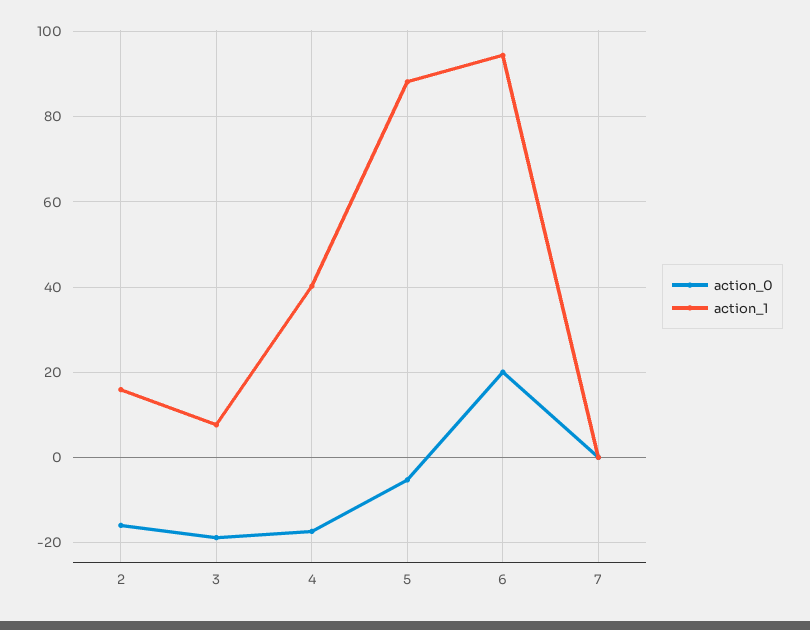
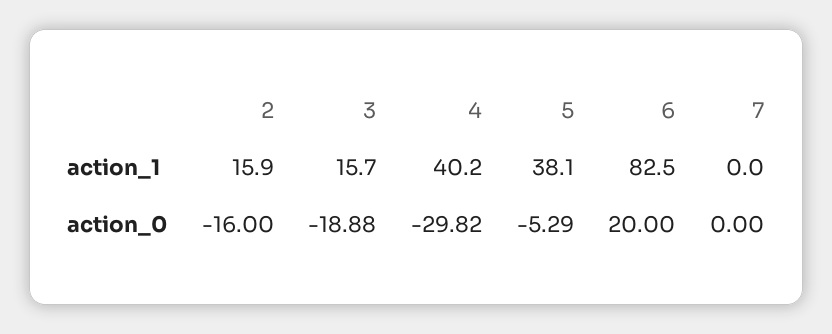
  {
    "action_0": {
      "2": -16,
      "3": -18.88,
-     "4": -18,
+     "4": -29.82,
      "5": -5.29,
      "6": 20,
      "7": 0
    },
    "action_1": {
      "2": 15.9,
-     "3": 8,
+     "3": 15.7,
      "4": 40.2,
-     "5": 88,
+     "5": 38.1,
-     "6": 94,
+     "6": 82.5,
      "7": 0
    }
  }

